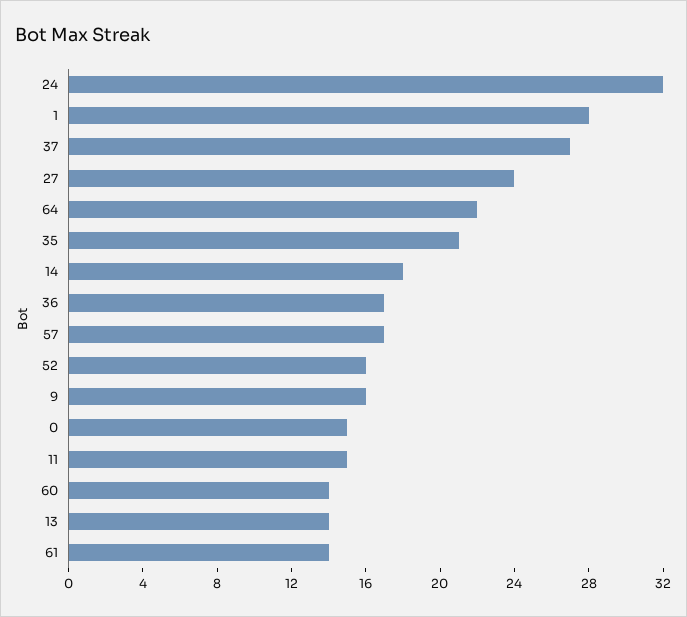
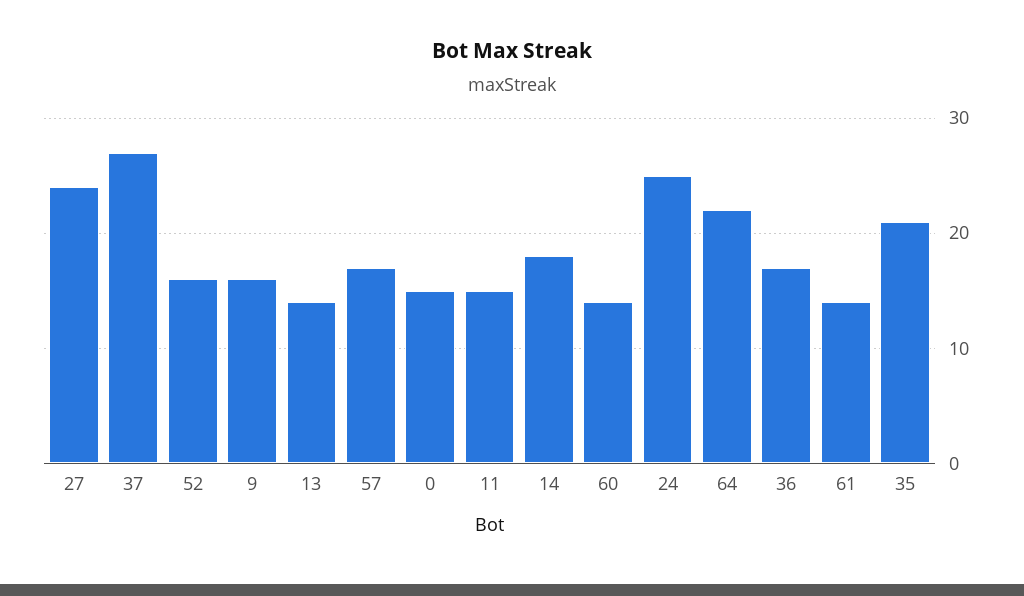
  {
-   "24": 32,
+   "24": 25,
-   "1": 28,
    "37": 27,
    "27": 24,
    "64": 22,
    "35": 21,
    "14": 18,
    "36": 17,
    "57": 17,
    "52": 16,
    "9": 16,
    "0": 15,
    "11": 15,
    "60": 14,
    "13": 14,
    "61": 14
  }

